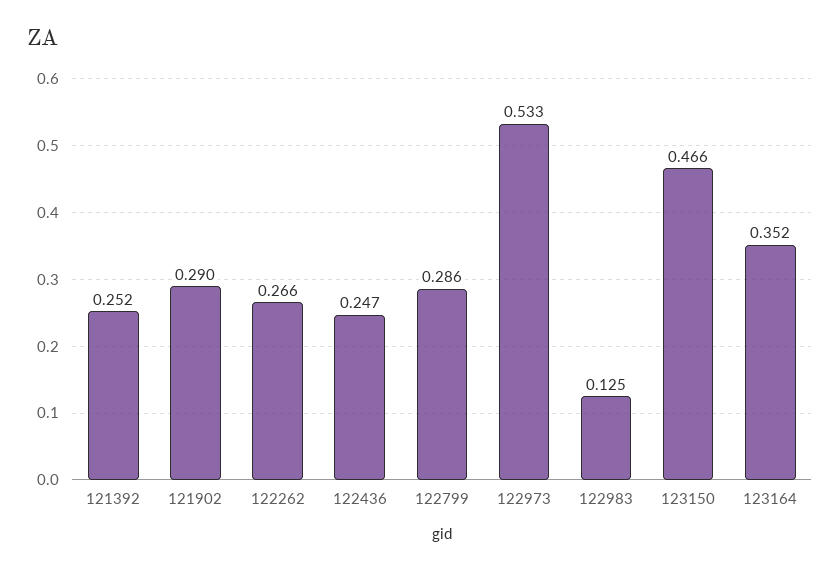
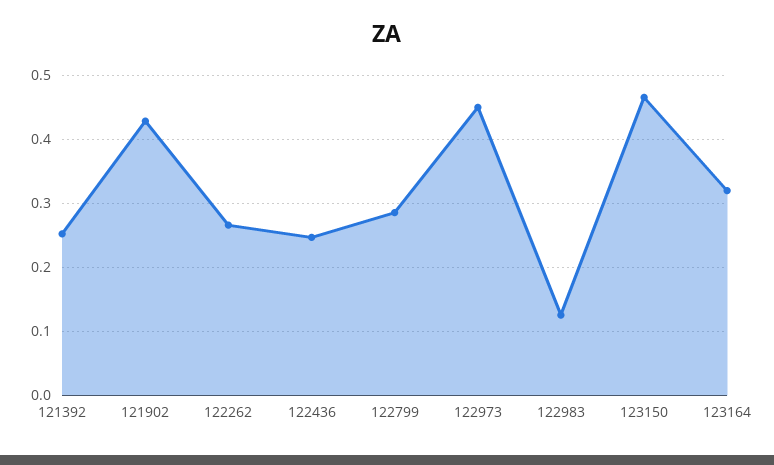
  {
    "121392": 0.252,
-   "121902": 0.29,
+   "121902": 0.43,
    "122262": 0.266,
    "122436": 0.247,
    "122799": 0.286,
-   "122973": 0.533,
+   "122973": 0.45,
    "122983": 0.125,
    "123150": 0.466,
-   "123164": 0.352
+   "123164": 0.32
  }

